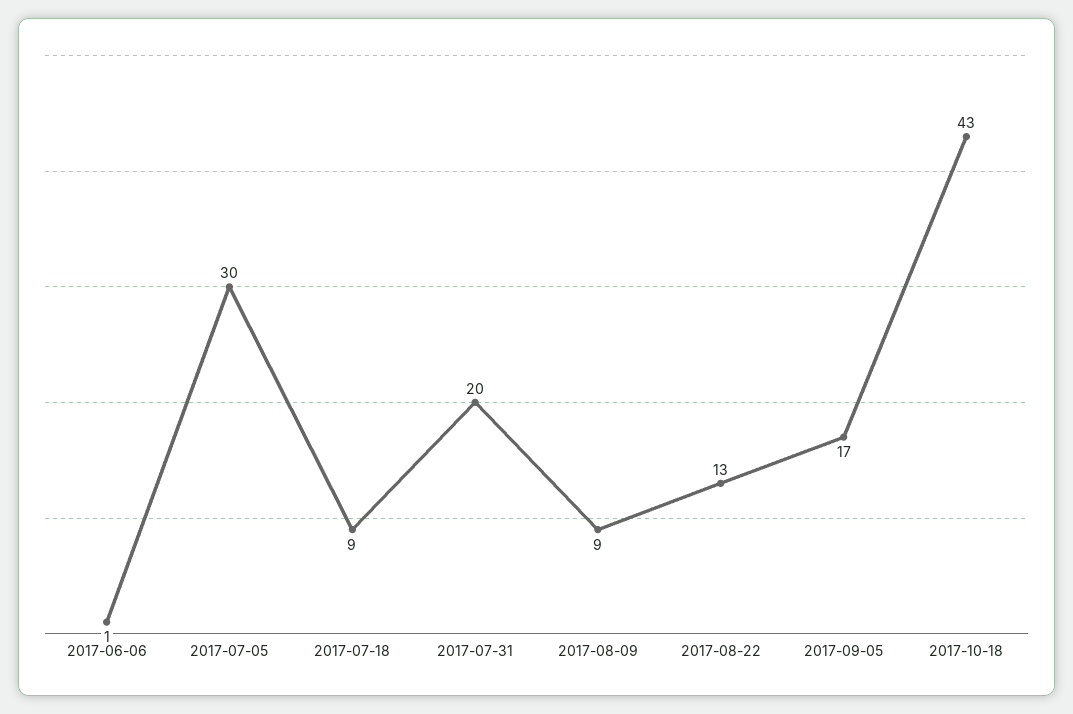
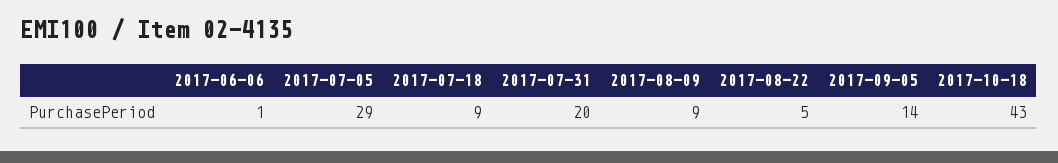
  {
    "2017-06-06": 1,
-   "2017-07-05": 30,
+   "2017-07-05": 29,
    "2017-07-18": 9,
    "2017-07-31": 20,
    "2017-08-09": 9,
-   "2017-08-22": 13,
+   "2017-08-22": 5,
-   "2017-09-05": 17,
+   "2017-09-05": 14,
    "2017-10-18": 43
  }

